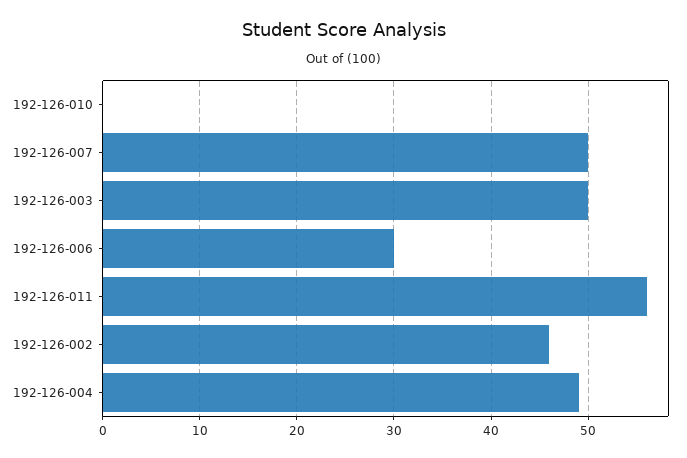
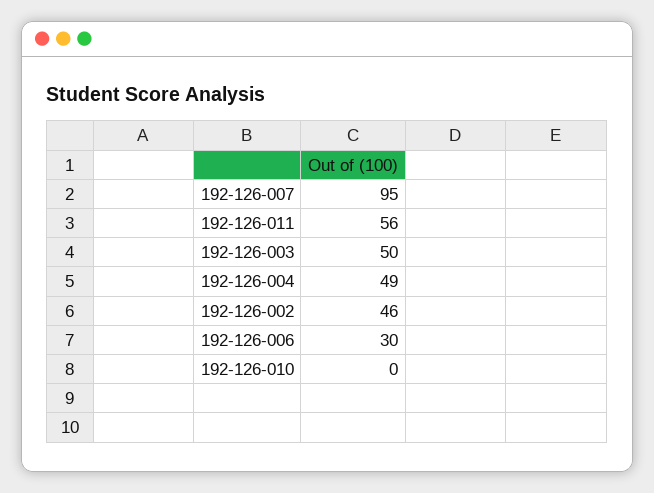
  {
    "192-126-010": 0,
-   "192-126-007": 50,
+   "192-126-007": 95,
    "192-126-003": 50,
    "192-126-006": 30,
    "192-126-011": 56,
    "192-126-002": 46,
    "192-126-004": 49
  }

